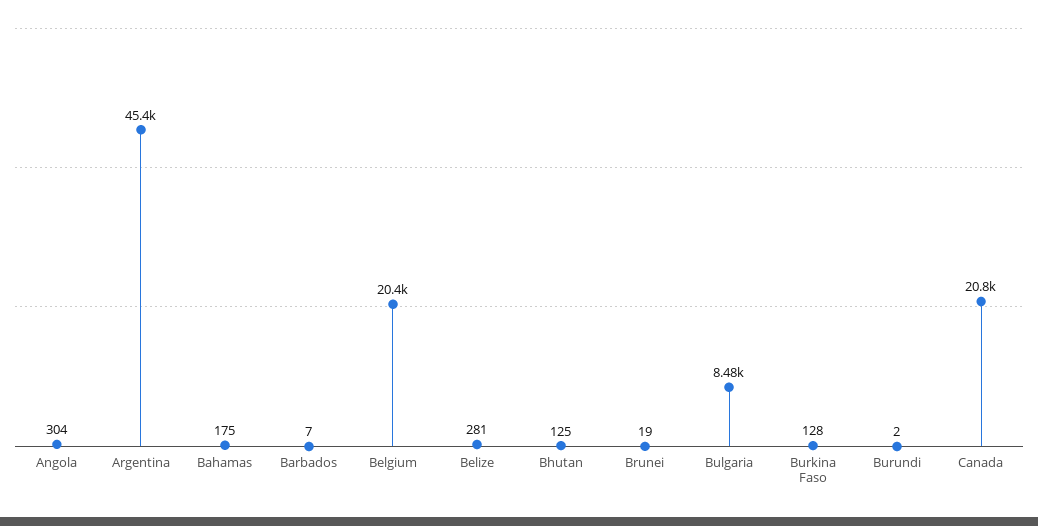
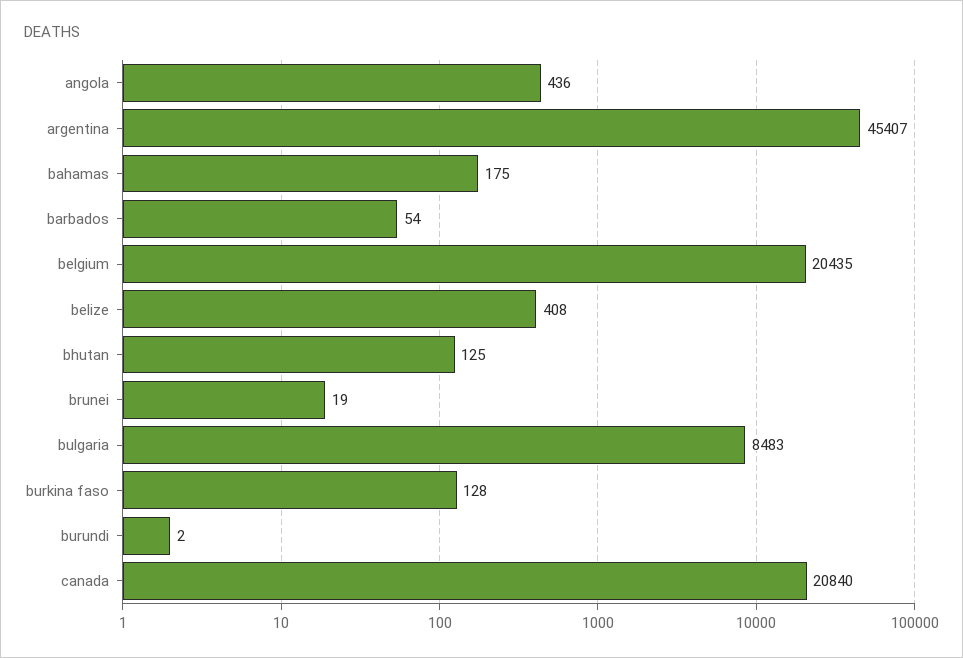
  {
-   "Angola": 304,
+   "Angola": 436,
    "Argentina": 45407,
    "Bahamas": 175,
-   "Barbados": 7,
+   "Barbados": 54,
    "Belgium": 20435,
-   "Belize": 281,
+   "Belize": 408,
    "Bhutan": 125,
    "Brunei": 19,
    "Bulgaria": 8483,
    "Burkina Faso": 128,
    "Burundi": 2,
    "Canada": 20840
  }

